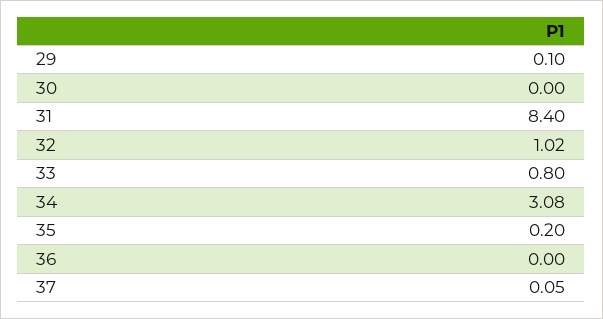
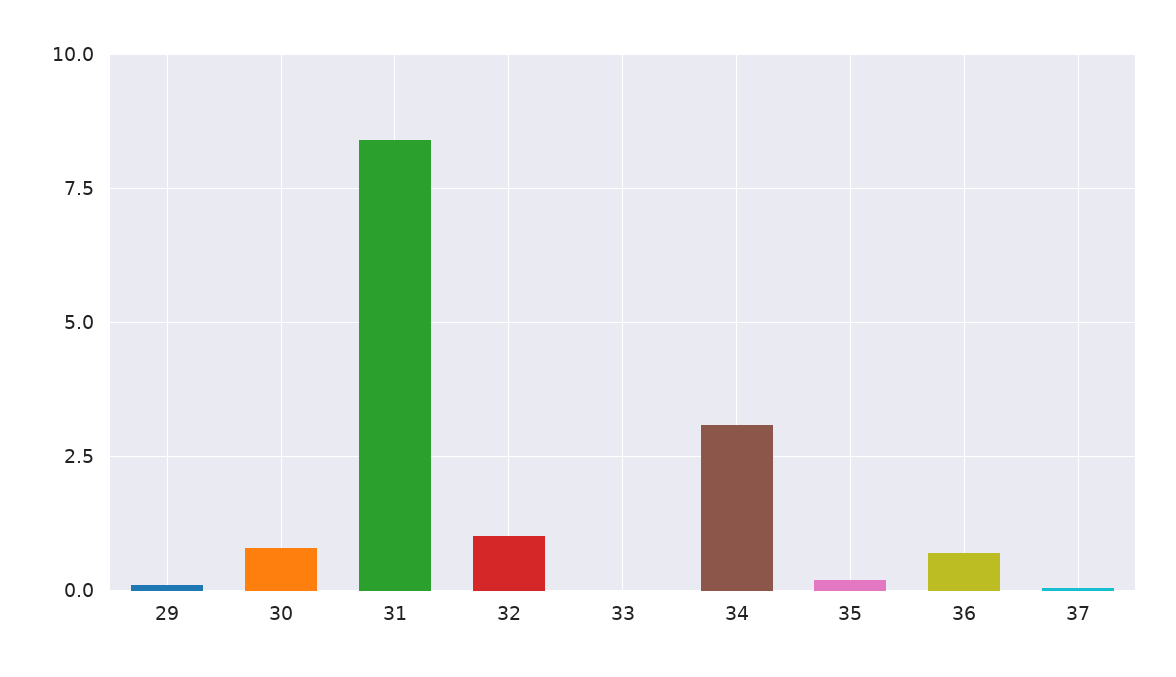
  {
    "29": 0.1,
-   "30": 0,
+   "30": 0.75,
    "31": 8.4,
    "32": 1.02,
-   "33": 0.8,
+   "33": 0,
    "34": 3.08,
    "35": 0.2,
-   "36": 0,
+   "36": 0.75,
    "37": 0.05
  }

